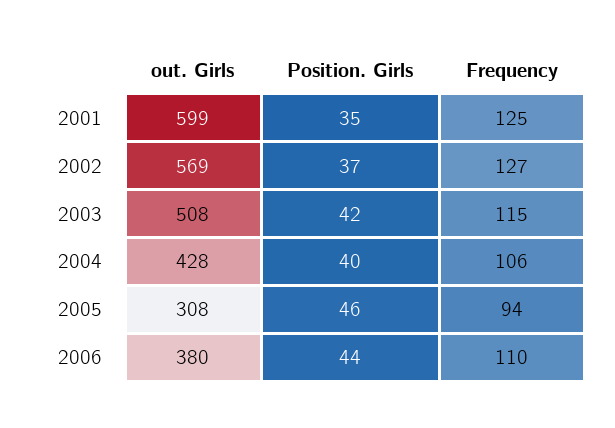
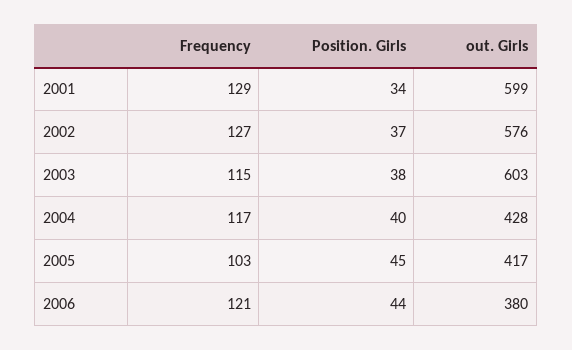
  {
    "out. Girls": {
      "2001": 599,
-     "2002": 569,
+     "2002": 576,
-     "2003": 508,
+     "2003": 603,
      "2004": 428,
-     "2005": 308,
+     "2005": 417,
      "2006": 380
    },
    "Position. Girls": {
-     "2001": 35,
+     "2001": 34,
      "2002": 37,
-     "2003": 42,
+     "2003": 38,
      "2004": 40,
-     "2005": 46,
+     "2005": 45,
      "2006": 44
    },
    "Frequency": {
-     "2001": 125,
+     "2001": 129,
      "2002": 127,
      "2003": 115,
-     "2004": 106,
+     "2004": 117,
-     "2005": 94,
+     "2005": 103,
-     "2006": 110
+     "2006": 121
    }
  }

